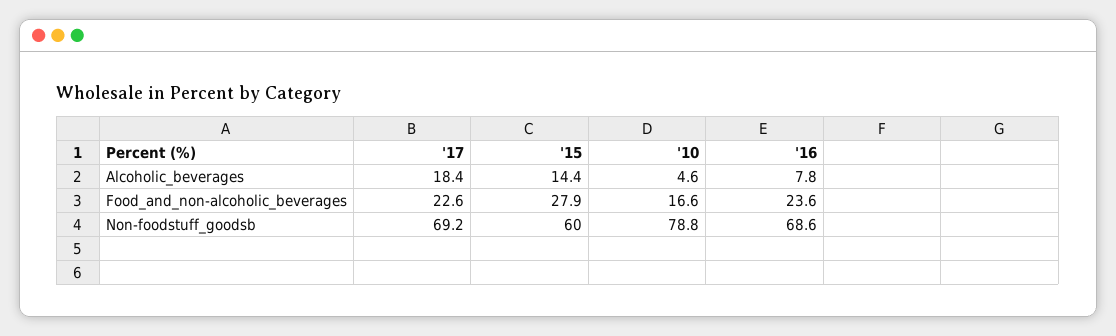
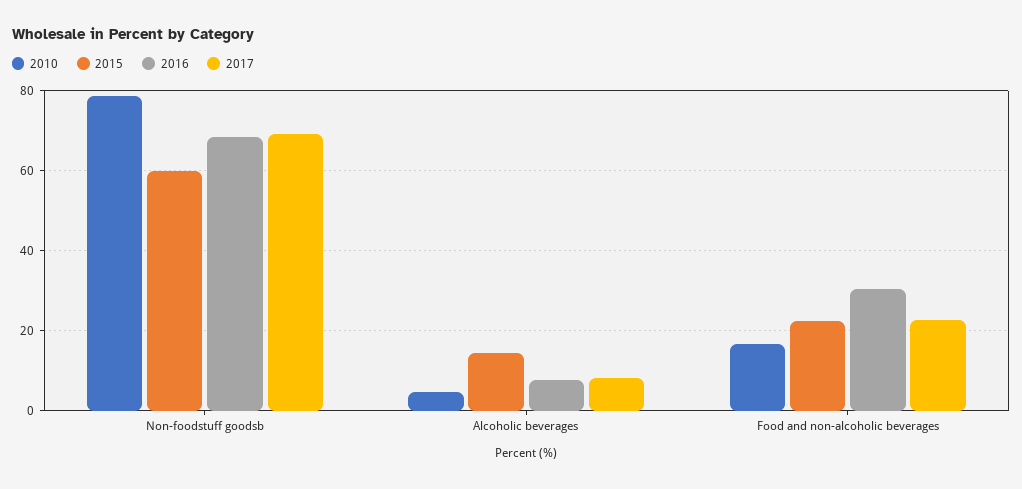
  {
    "'17": {
-     "Alcoholic_beverages": 18.4,
+     "Alcoholic_beverages": 8,
      "Food_and_non-alcoholic_beverages": 22.6,
      "Non-foodstuff_goodsb": 69.2
    },
    "'15": {
      "Alcoholic_beverages": 14.4,
-     "Food_and_non-alcoholic_beverages": 27.9,
+     "Food_and_non-alcoholic_beverages": 22,
      "Non-foodstuff_goodsb": 60
    },
    "'10": {
      "Alcoholic_beverages": 4.6,
      "Food_and_non-alcoholic_beverages": 16.6,
      "Non-foodstuff_goodsb": 78.8
    },
    "'16": {
      "Alcoholic_beverages": 7.8,
-     "Food_and_non-alcoholic_beverages": 23.6,
+     "Food_and_non-alcoholic_beverages": 30,
      "Non-foodstuff_goodsb": 68.6
    }
  }

